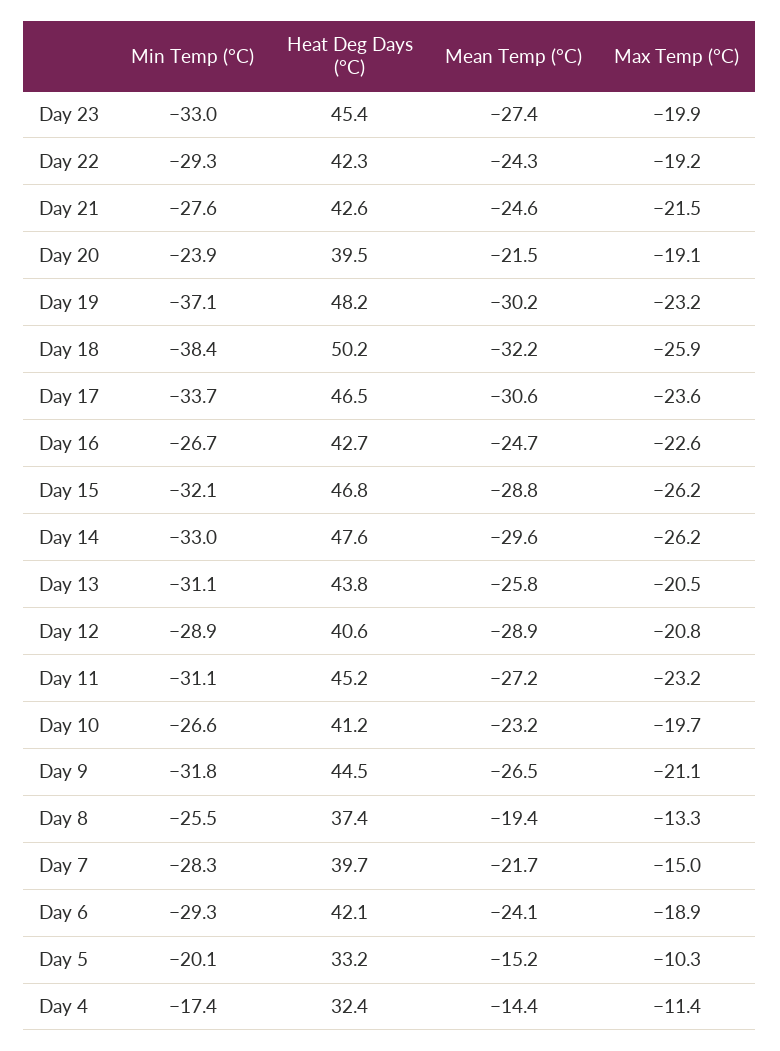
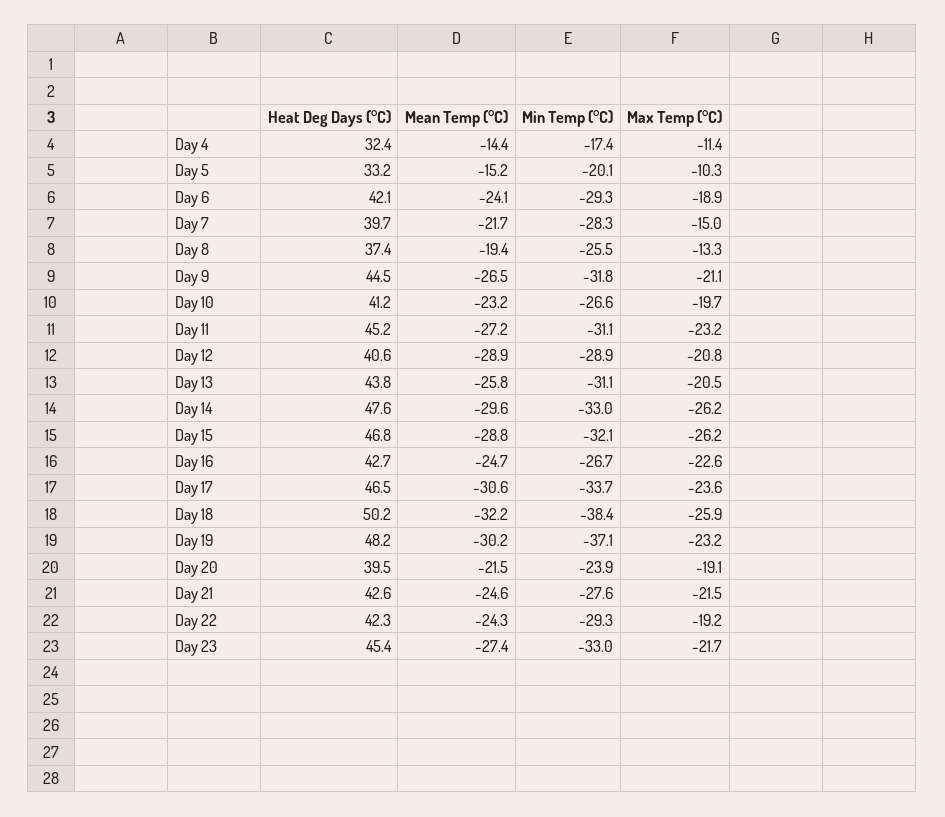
  {
    "Min Temp (°C)": {
      "Day 23": -33,
      "Day 22": -29.3,
      "Day 21": -27.6,
      "Day 20": -23.9,
      "Day 19": -37.1,
      "Day 18": -38.4,
      "Day 17": -33.7,
      "Day 16": -26.7,
      "Day 15": -32.1,
      "Day 14": -33,
      "Day 13": -31.1,
      "Day 12": -28.9,
      "Day 11": -31.1,
      "Day 10": -26.6,
      "Day 9": -31.8,
      "Day 8": -25.5,
      "Day 7": -28.3,
      "Day 6": -29.3,
      "Day 5": -20.1,
      "Day 4": -17.4
    },
    "Heat Deg Days (°C)": {
      "Day 23": 45.4,
      "Day 22": 42.3,
      "Day 21": 42.6,
      "Day 20": 39.5,
      "Day 19": 48.2,
      "Day 18": 50.2,
      "Day 17": 46.5,
      "Day 16": 42.7,
      "Day 15": 46.8,
      "Day 14": 47.6,
      "Day 13": 43.8,
      "Day 12": 40.6,
      "Day 11": 45.2,
      "Day 10": 41.2,
      "Day 9": 44.5,
      "Day 8": 37.4,
      "Day 7": 39.7,
      "Day 6": 42.1,
      "Day 5": 33.2,
      "Day 4": 32.4
    },
    "Mean Temp (°C)": {
      "Day 23": -27.4,
      "Day 22": -24.3,
      "Day 21": -24.6,
      "Day 20": -21.5,
      "Day 19": -30.2,
      "Day 18": -32.2,
      "Day 17": -30.6,
      "Day 16": -24.7,
      "Day 15": -28.8,
      "Day 14": -29.6,
      "Day 13": -25.8,
      "Day 12": -28.9,
      "Day 11": -27.2,
      "Day 10": -23.2,
      "Day 9": -26.5,
      "Day 8": -19.4,
      "Day 7": -21.7,
      "Day 6": -24.1,
      "Day 5": -15.2,
      "Day 4": -14.4
    },
    "Max Temp (°C)": {
-     "Day 23": -19.9,
+     "Day 23": -21.7,
      "Day 22": -19.2,
      "Day 21": -21.5,
      "Day 20": -19.1,
      "Day 19": -23.2,
      "Day 18": -25.9,
      "Day 17": -23.6,
      "Day 16": -22.6,
      "Day 15": -26.2,
      "Day 14": -26.2,
      "Day 13": -20.5,
      "Day 12": -20.8,
      "Day 11": -23.2,
      "Day 10": -19.7,
      "Day 9": -21.1,
      "Day 8": -13.3,
      "Day 7": -15,
      "Day 6": -18.9,
      "Day 5": -10.3,
      "Day 4": -11.4
    }
  }

